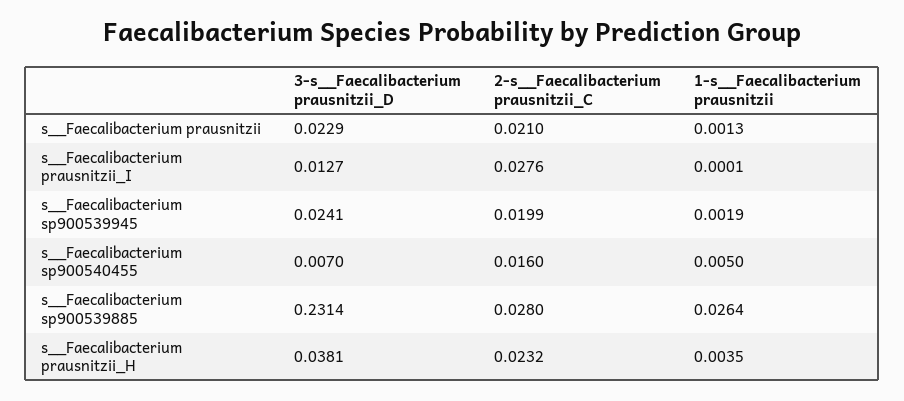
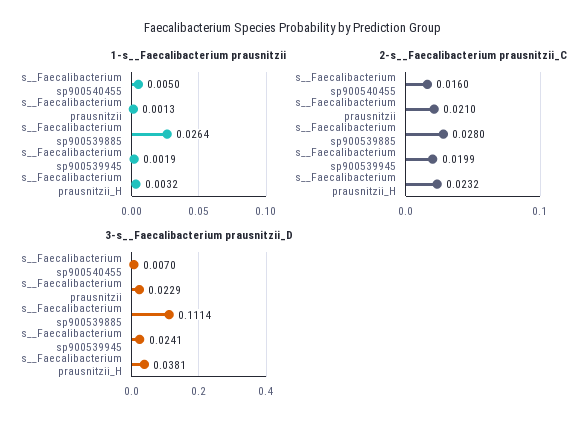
  {
    "3-s__Faecalibacterium prausnitzii_D": {
      "s__Faecalibacterium prausnitzii": 0.0229,
-     "s__Faecalibacterium prausnitzii_I": 0.0127,
      "s__Faecalibacterium sp900539945": 0.0241,
      "s__Faecalibacterium sp900540455": 0.007,
-     "s__Faecalibacterium sp900539885": 0.2314,
+     "s__Faecalibacterium sp900539885": 0.1114,
      "s__Faecalibacterium prausnitzii_H": 0.0381
    },
    "2-s__Faecalibacterium prausnitzii_C": {
      "s__Faecalibacterium prausnitzii": 0.021,
-     "s__Faecalibacterium prausnitzii_I": 0.0276,
      "s__Faecalibacterium sp900539945": 0.0199,
      "s__Faecalibacterium sp900540455": 0.016,
      "s__Faecalibacterium sp900539885": 0.028,
      "s__Faecalibacterium prausnitzii_H": 0.0232
    },
    "1-s__Faecalibacterium prausnitzii": {
      "s__Faecalibacterium prausnitzii": 0.0013,
-     "s__Faecalibacterium prausnitzii_I": 0.0001,
      "s__Faecalibacterium sp900539945": 0.0019,
      "s__Faecalibacterium sp900540455": 0.005,
      "s__Faecalibacterium sp900539885": 0.0264,
-     "s__Faecalibacterium prausnitzii_H": 0.0035
+     "s__Faecalibacterium prausnitzii_H": 0.0032
    }
  }

